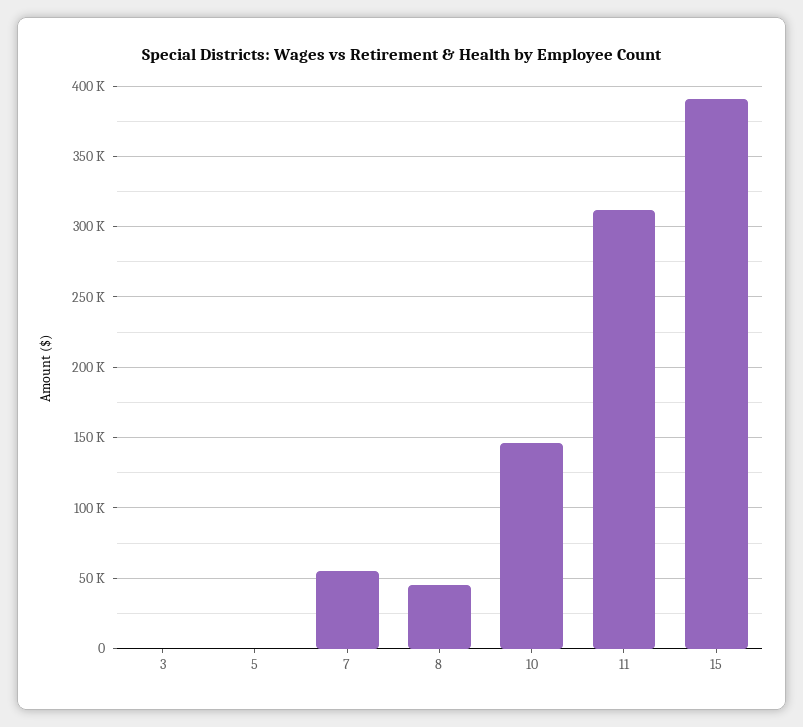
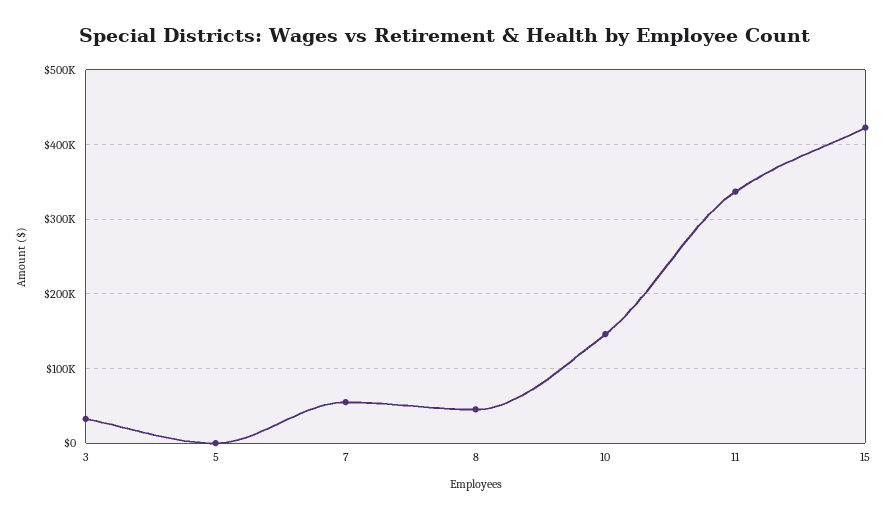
  {
-   "3": 0,
+   "3": 30000,
    "5": 0,
    "7": 55000,
    "8": 45000,
    "10": 145000,
-   "11": 310000,
+   "11": 340000,
-   "15": 390000
+   "15": 420000
  }

